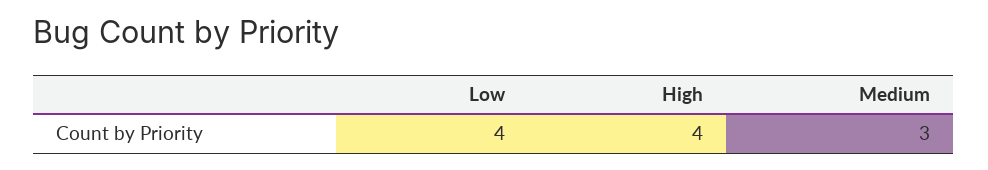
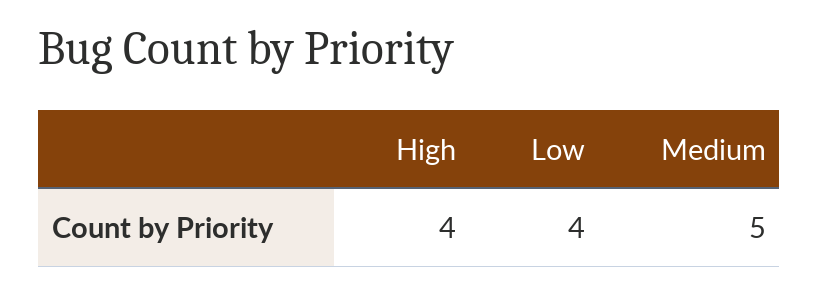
  {
    "Low": 4,
    "High": 4,
-   "Medium": 3
+   "Medium": 5
  }

